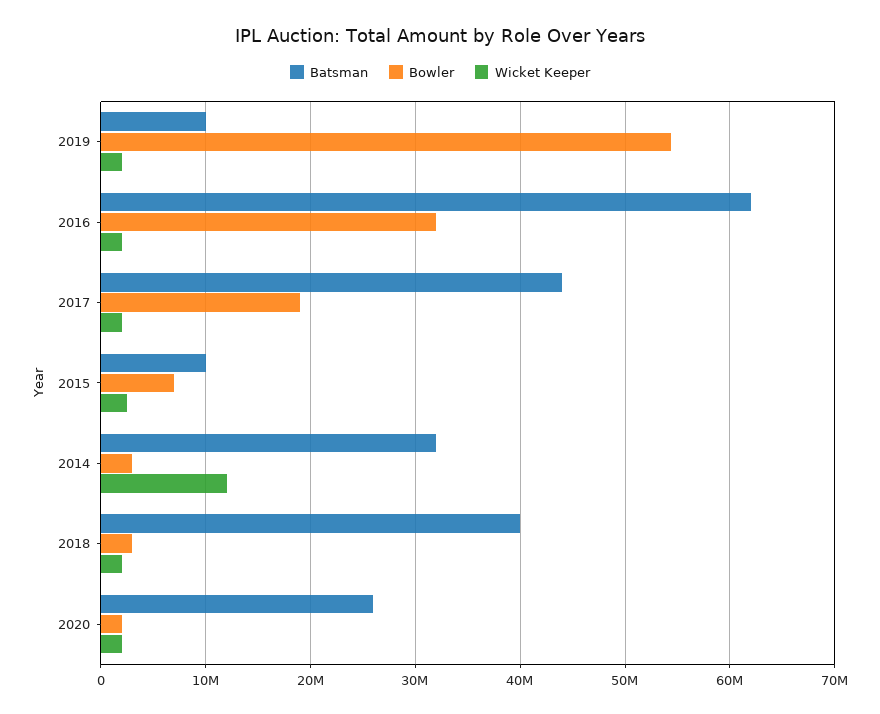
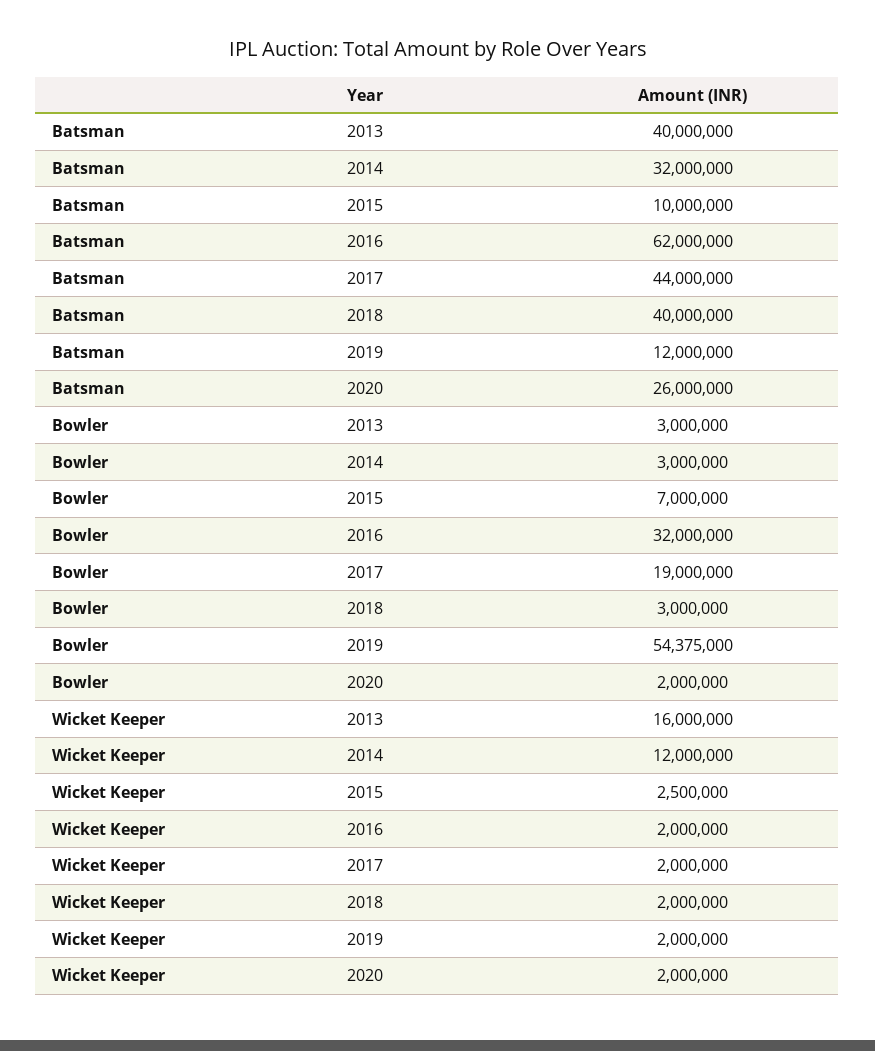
  {
    "Batsman": {
-     "2019": 10000000,
+     "2019": 12000000,
      "2016": 62000000,
      "2017": 44000000,
      "2015": 10000000,
      "2014": 32000000,
      "2018": 40000000,
-     "2020": 26000000
+     "2020": 26000000,
+     "2013": 40000000
    },
    "Bowler": {
      "2019": 54375000,
      "2016": 32000000,
      "2017": 19000000,
      "2015": 7000000,
      "2014": 3000000,
      "2018": 3000000,
-     "2020": 2000000
+     "2020": 2000000,
+     "2013": 3000000
    },
    "Wicket Keeper": {
      "2019": 2000000,
      "2016": 2000000,
      "2017": 2000000,
      "2015": 2500000,
      "2014": 12000000,
      "2018": 2000000,
-     "2020": 2000000
+     "2020": 2000000,
+     "2013": 16000000
    }
  }

